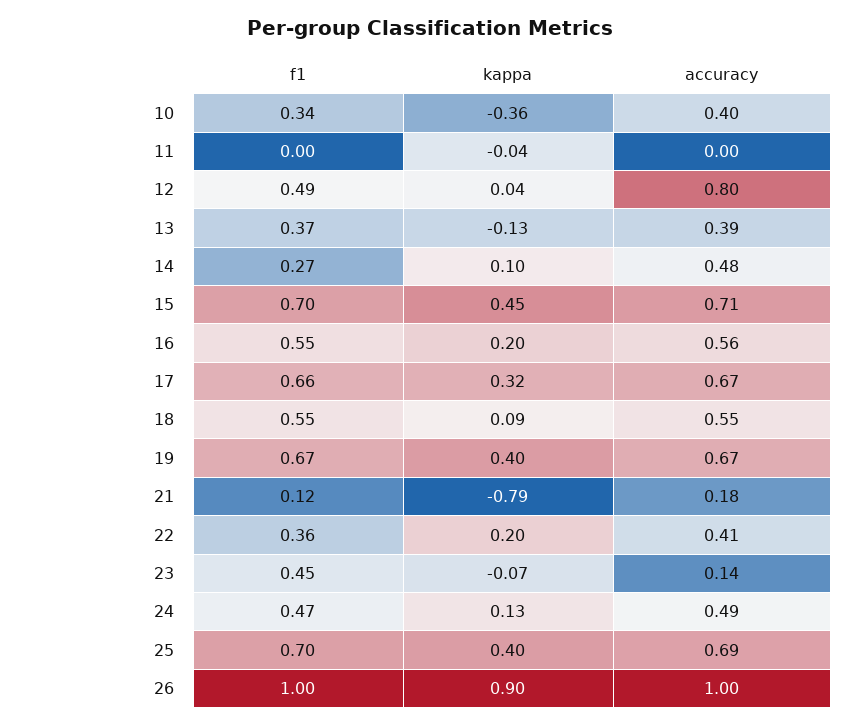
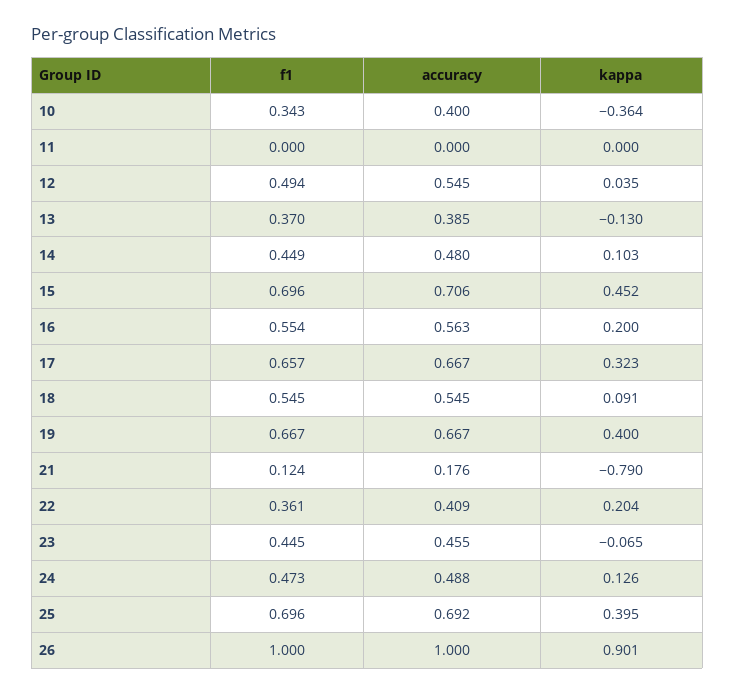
  {
    "f1": {
      "10": 0.343,
      "11": 0,
      "12": 0.494,
      "13": 0.37,
-     "14": 0.27,
+     "14": 0.449,
      "15": 0.696,
      "16": 0.554,
      "17": 0.657,
      "18": 0.545,
      "19": 0.667,
      "21": 0.124,
      "22": 0.361,
      "23": 0.445,
      "24": 0.473,
      "25": 0.696,
      "26": 1
    },
    "kappa": {
      "10": -0.364,
-     "11": -0.04,
+     "11": 0,
      "12": 0.035,
      "13": -0.13,
      "14": 0.103,
      "15": 0.452,
      "16": 0.2,
      "17": 0.323,
      "18": 0.091,
      "19": 0.4,
      "21": -0.79,
      "22": 0.204,
      "23": -0.065,
      "24": 0.126,
      "25": 0.395,
      "26": 0.901
    },
    "accuracy": {
      "10": 0.4,
      "11": 0,
-     "12": 0.8,
+     "12": 0.545,
      "13": 0.385,
      "14": 0.48,
      "15": 0.706,
      "16": 0.563,
      "17": 0.667,
      "18": 0.545,
      "19": 0.667,
      "21": 0.176,
      "22": 0.409,
-     "23": 0.14,
+     "23": 0.455,
      "24": 0.488,
      "25": 0.692,
      "26": 1
    }
  }

